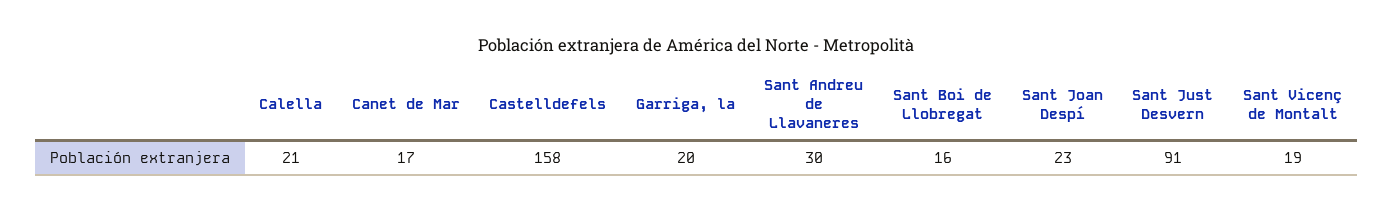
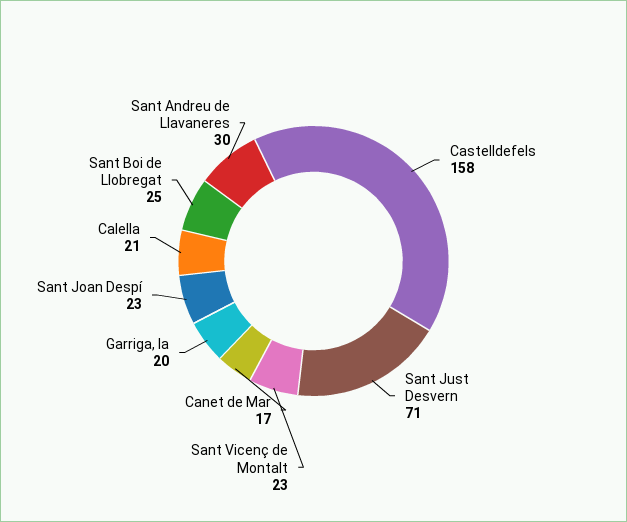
  {
    "Calella": 21,
    "Canet de Mar": 17,
    "Castelldefels": 158,
    "Garriga, la": 20,
    "Sant Andreu de Llavaneres": 30,
-   "Sant Boi de Llobregat": 16,
+   "Sant Boi de Llobregat": 25,
    "Sant Joan Despí": 23,
-   "Sant Just Desvern": 91,
+   "Sant Just Desvern": 71,
-   "Sant Vicenç de Montalt": 19
+   "Sant Vicenç de Montalt": 23
  }

